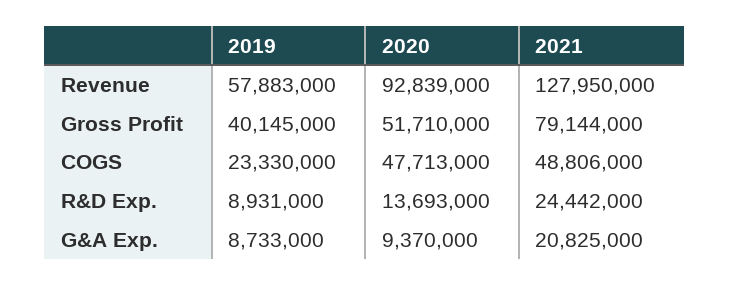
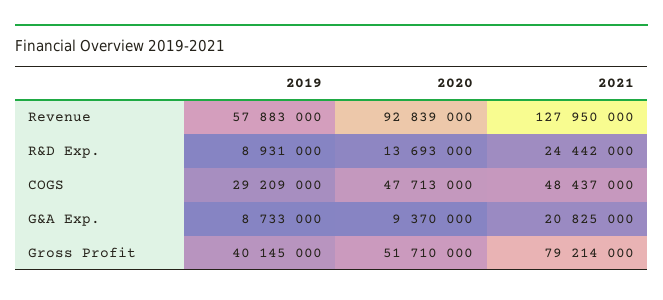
  {
    "2019": {
      "Revenue": 57883000,
      "Gross Profit": 40145000,
-     "COGS": 23330000,
+     "COGS": 29209000,
      "R&D Exp.": 8931000,
      "G&A Exp.": 8733000
    },
    "2020": {
      "Revenue": 92839000,
      "Gross Profit": 51710000,
      "COGS": 47713000,
      "R&D Exp.": 13693000,
      "G&A Exp.": 9370000
    },
    "2021": {
      "Revenue": 127950000,
-     "Gross Profit": 79144000,
+     "Gross Profit": 79214000,
-     "COGS": 48806000,
+     "COGS": 48437000,
      "R&D Exp.": 24442000,
      "G&A Exp.": 20825000
    }
  }

